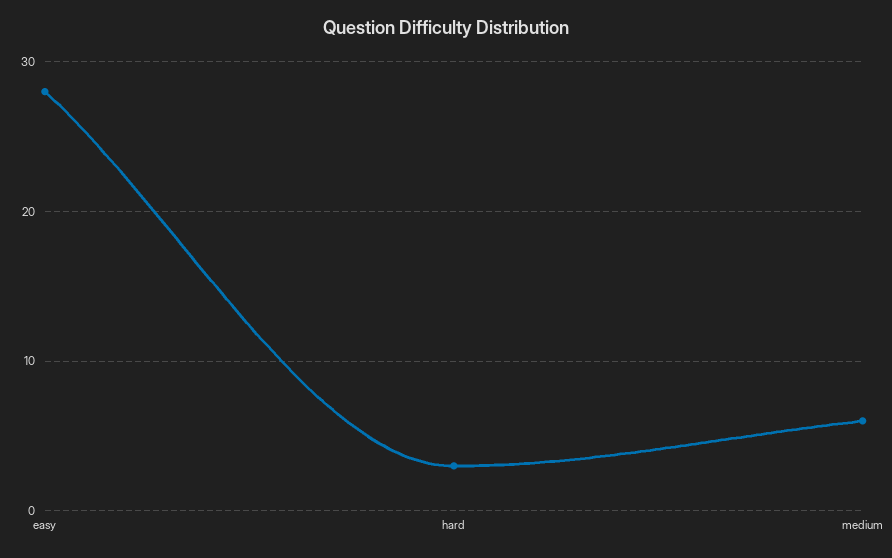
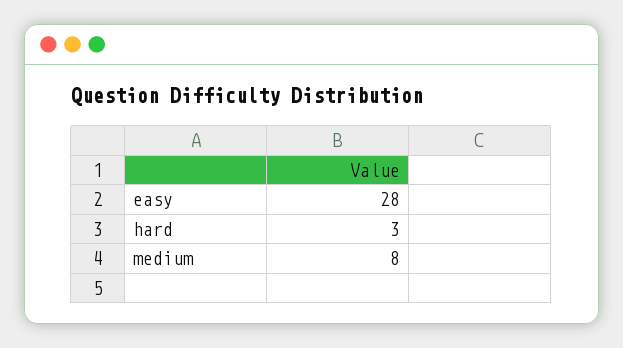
  {
    "easy": 28,
    "hard": 3,
-   "medium": 6
+   "medium": 8
  }

